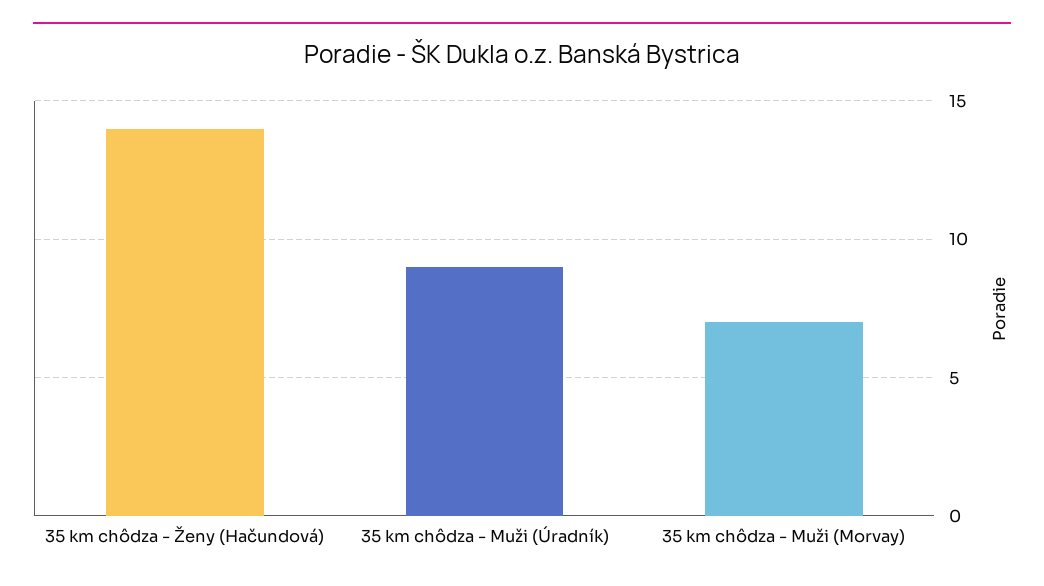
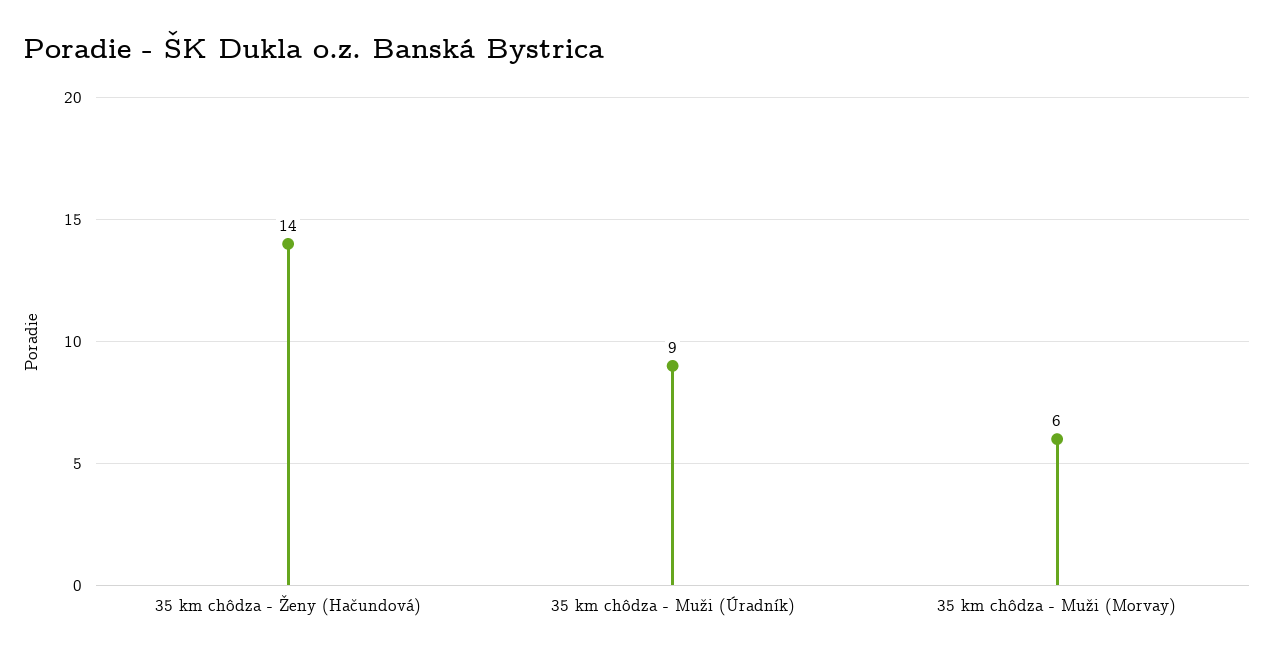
  {
    "35 km chôdza - Ženy (Hačundová)": 14,
    "35 km chôdza - Muži (Úradník)": 9,
-   "35 km chôdza - Muži (Morvay)": 7
+   "35 km chôdza - Muži (Morvay)": 6
  }

